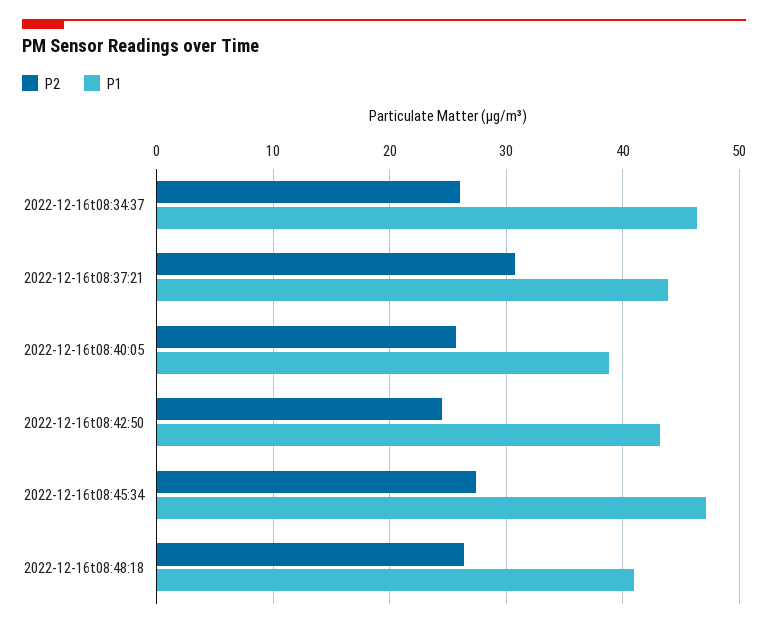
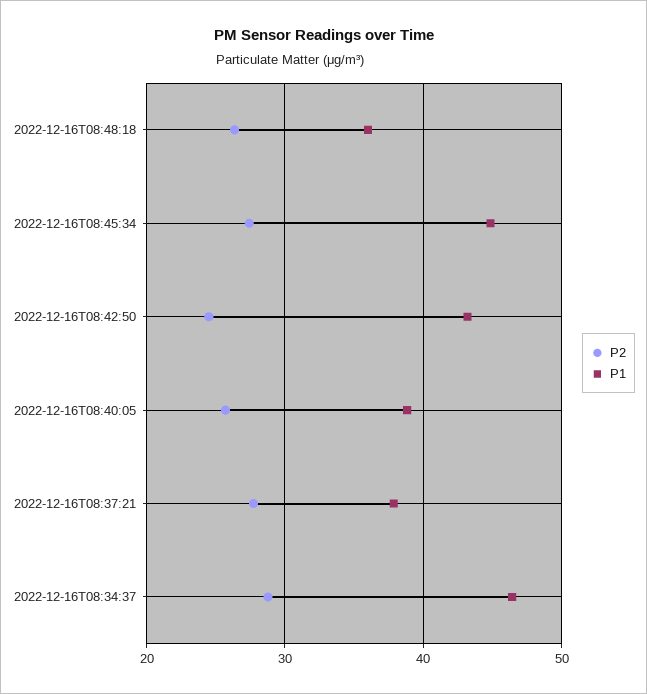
  {
    "P2": {
-     "2022-12-16t08:34:37": 26,
+     "2022-12-16t08:34:37": 29,
-     "2022-12-16t08:37:21": 31,
+     "2022-12-16t08:37:21": 28,
      "2022-12-16t08:40:05": 26,
      "2022-12-16t08:42:50": 25,
      "2022-12-16t08:45:34": 27,
      "2022-12-16t08:48:18": 26
    },
    "P1": {
      "2022-12-16t08:34:37": 46,
-     "2022-12-16t08:37:21": 44,
+     "2022-12-16t08:37:21": 38,
      "2022-12-16t08:40:05": 39,
      "2022-12-16t08:42:50": 43,
-     "2022-12-16t08:45:34": 47,
+     "2022-12-16t08:45:34": 45,
-     "2022-12-16t08:48:18": 41
+     "2022-12-16t08:48:18": 36
    }
  }

